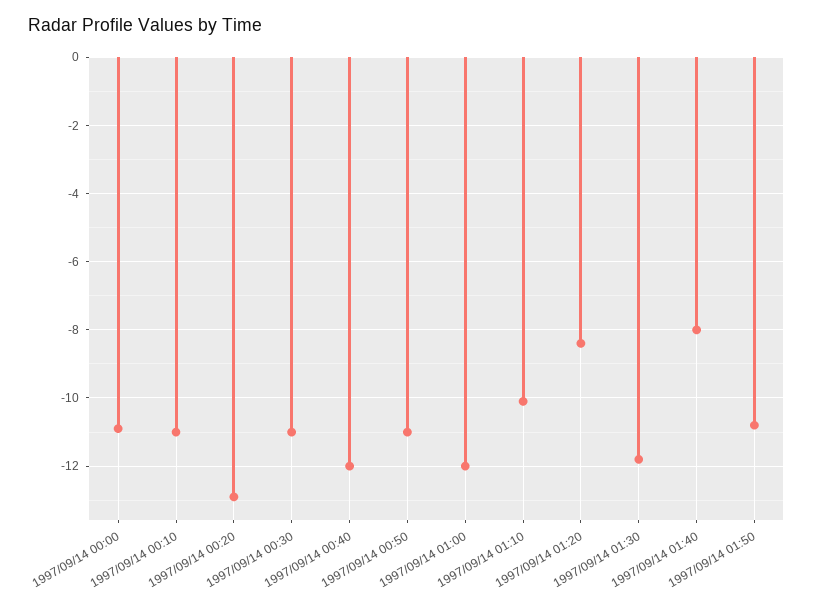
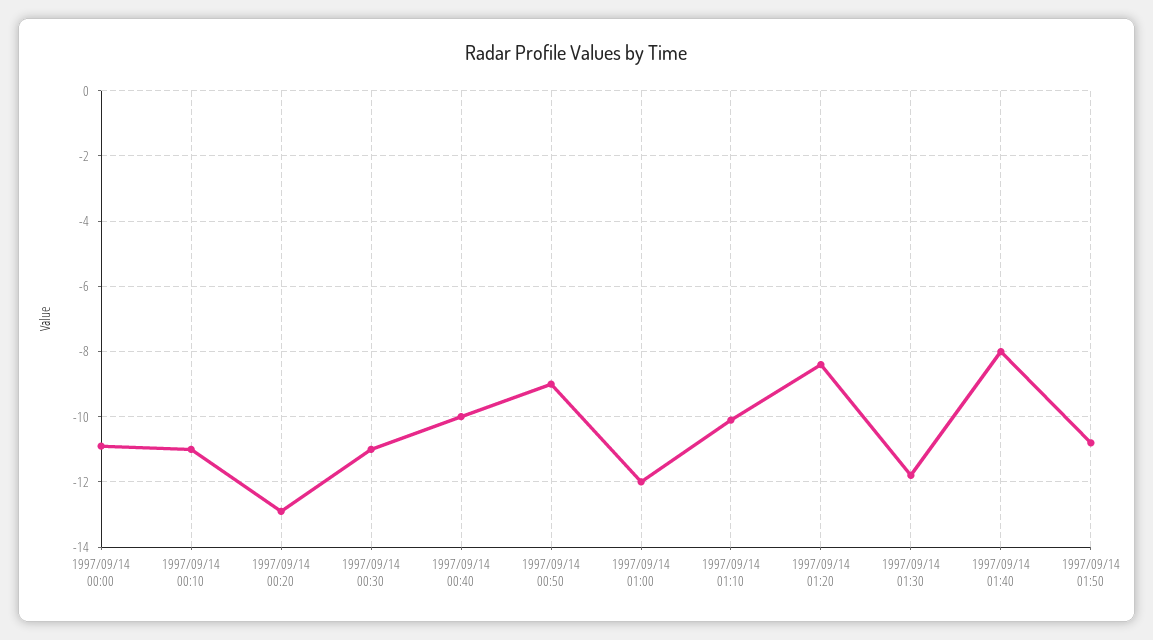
  {
    "1997/09/14 00:00": -11,
    "1997/09/14 00:10": -11,
    "1997/09/14 00:20": -13,
    "1997/09/14 00:30": -11,
-   "1997/09/14 00:40": -12,
+   "1997/09/14 00:40": -10,
-   "1997/09/14 00:50": -11,
+   "1997/09/14 00:50": -9,
    "1997/09/14 01:00": -12,
    "1997/09/14 01:10": -10,
    "1997/09/14 01:20": -8.5,
    "1997/09/14 01:30": -12,
    "1997/09/14 01:40": -8,
    "1997/09/14 01:50": -11
  }

